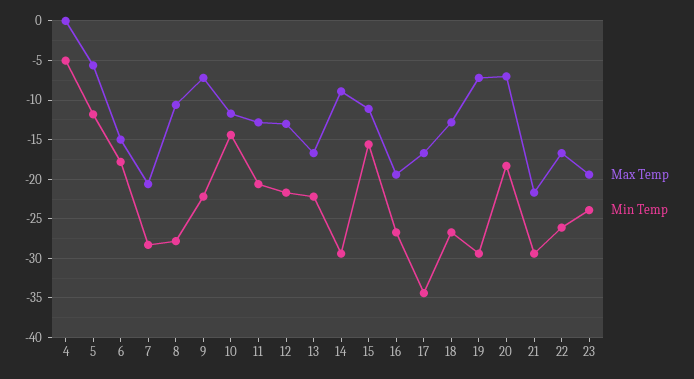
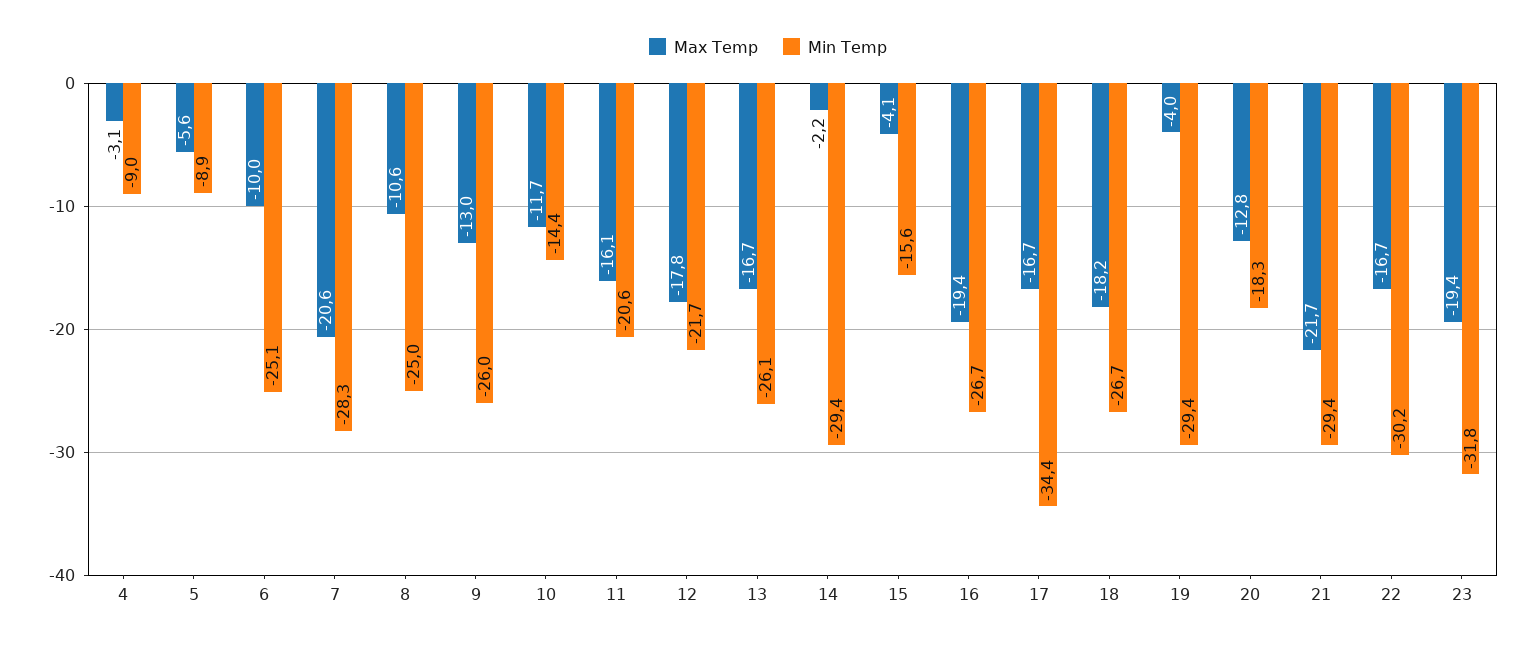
  {
    "Max Temp": {
-     "4": 0,
+     "4": -3.1,
      "5": -5.6,
-     "6": -15,
+     "6": -10,
      "7": -20.6,
      "8": -10.6,
-     "9": -7,
+     "9": -13,
      "10": -11.7,
-     "11": -13,
+     "11": -16.1,
-     "12": -13,
+     "12": -17.8,
      "13": -16.7,
-     "14": -9,
+     "14": -2.2,
-     "15": -11,
+     "15": -4.1,
      "16": -19.4,
      "17": -16.7,
-     "18": -13,
+     "18": -18.2,
-     "19": -7,
+     "19": -4,
-     "20": -7,
+     "20": -12.8,
      "21": -21.7,
      "22": -16.7,
      "23": -19.4
    },
    "Min Temp": {
-     "4": -5,
+     "4": -9,
-     "5": -12,
+     "5": -8.9,
-     "6": -18,
+     "6": -25.1,
      "7": -28.3,
-     "8": -28,
+     "8": -25,
-     "9": -22,
+     "9": -26,
      "10": -14.4,
      "11": -20.6,
      "12": -21.7,
-     "13": -22,
+     "13": -26.1,
      "14": -29.4,
      "15": -15.6,
      "16": -26.7,
      "17": -34.4,
      "18": -26.7,
      "19": -29.4,
      "20": -18.3,
      "21": -29.4,
-     "22": -26,
+     "22": -30.2,
-     "23": -24
+     "23": -31.8
    }
  }

